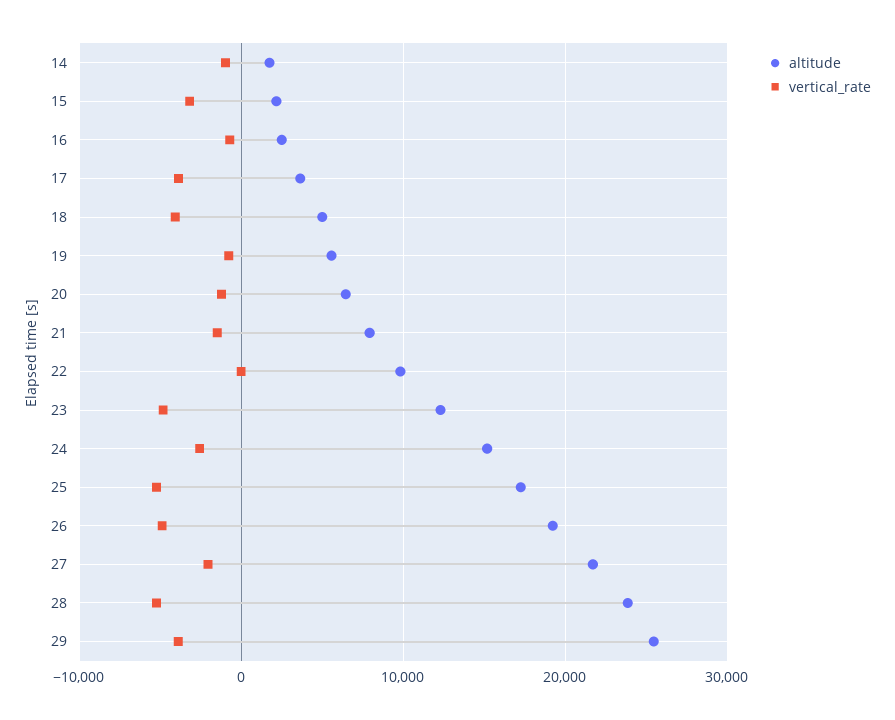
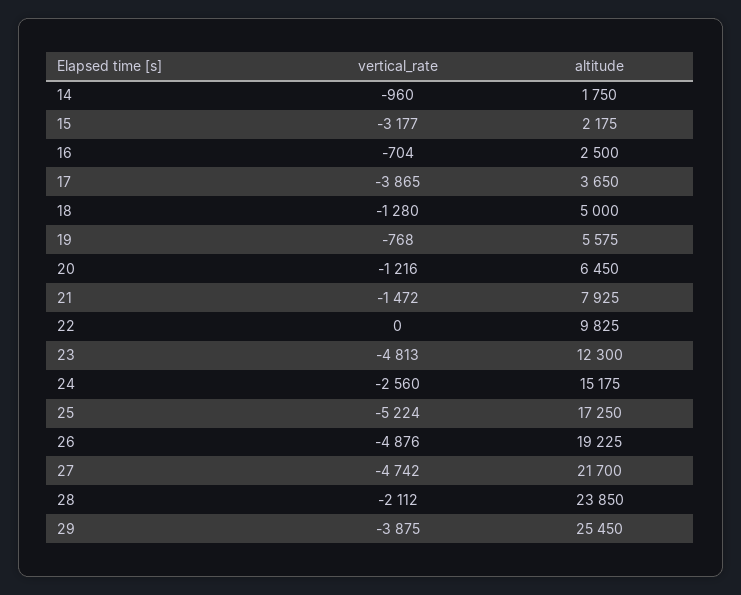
  {
    "altitude": {
      "14": 1750,
      "15": 2175,
      "16": 2500,
      "17": 3650,
      "18": 5000,
      "19": 5575,
      "20": 6450,
      "21": 7925,
      "22": 9825,
      "23": 12300,
      "24": 15175,
      "25": 17250,
      "26": 19225,
      "27": 21700,
      "28": 23850,
      "29": 25450
    },
    "vertical_rate": {
      "14": -960,
      "15": -3177,
      "16": -704,
      "17": -3865,
-     "18": -4000,
+     "18": -1280,
      "19": -768,
      "20": -1216,
      "21": -1472,
      "22": 0,
      "23": -4813,
      "24": -2560,
      "25": -5224,
      "26": -4876,
-     "27": -2000,
+     "27": -4742,
-     "28": -5000,
+     "28": -2112,
      "29": -3875
    }
  }

